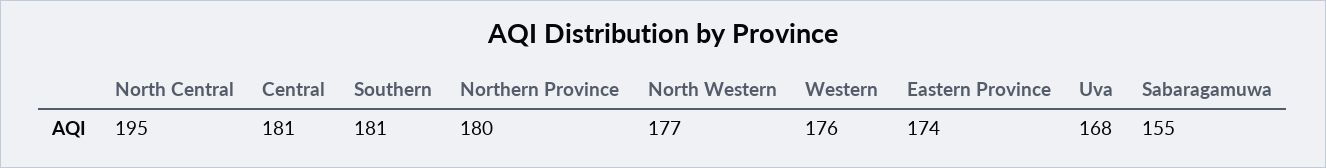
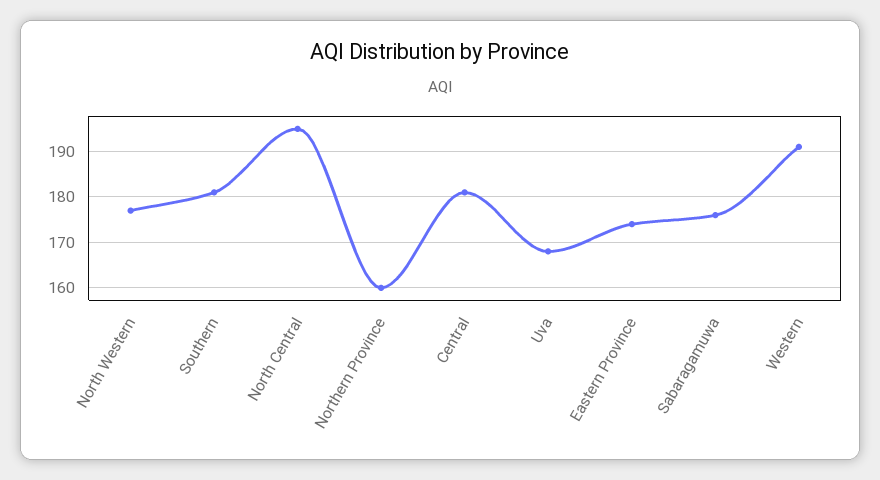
  {
    "North Central": 195,
    "Central": 181,
    "Southern": 181,
-   "Northern Province": 180,
+   "Northern Province": 160,
    "North Western": 177,
-   "Western": 176,
+   "Western": 190,
    "Eastern Province": 174,
    "Uva": 168,
-   "Sabaragamuwa": 155
+   "Sabaragamuwa": 175
  }

